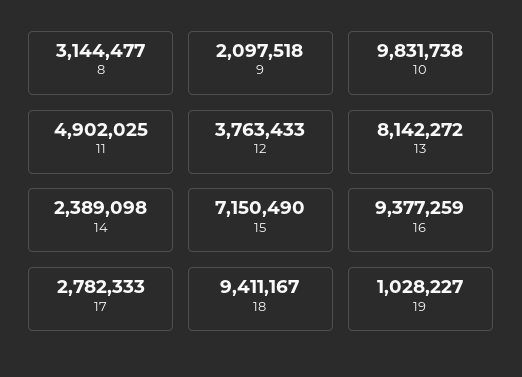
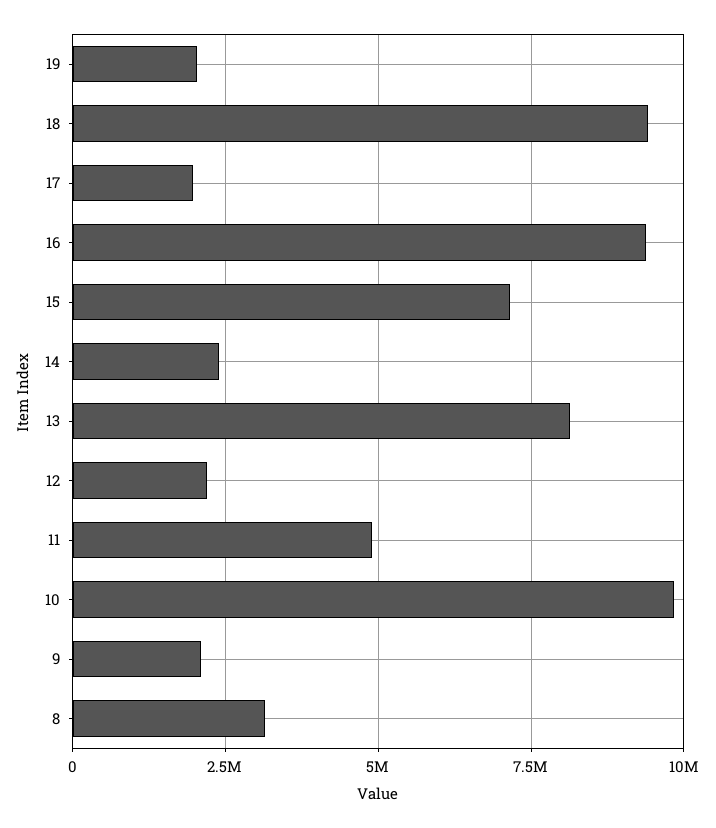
  {
    "8": 3144477,
    "9": 2097518,
    "10": 9831738,
    "11": 4902025,
-   "12": 3763433,
+   "12": 2250000,
    "13": 8142272,
    "14": 2389098,
    "15": 7150490,
    "16": 9377259,
-   "17": 2782333,
+   "17": 2000000,
    "18": 9411167,
-   "19": 1028227
+   "19": 2000000
  }

